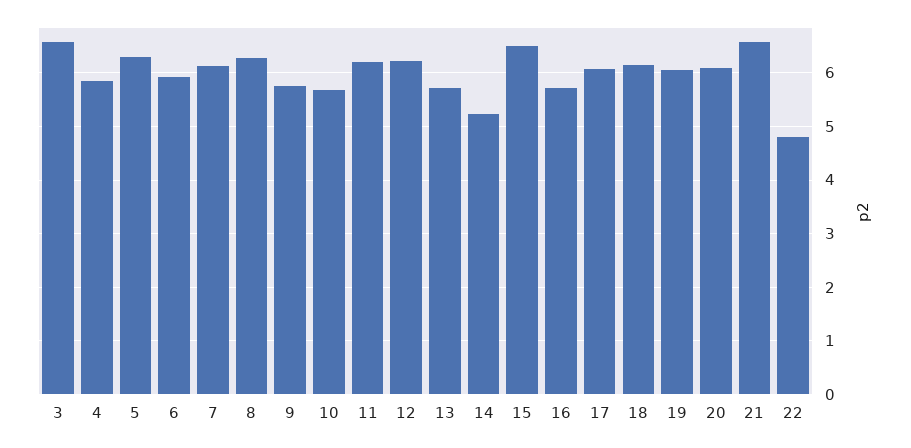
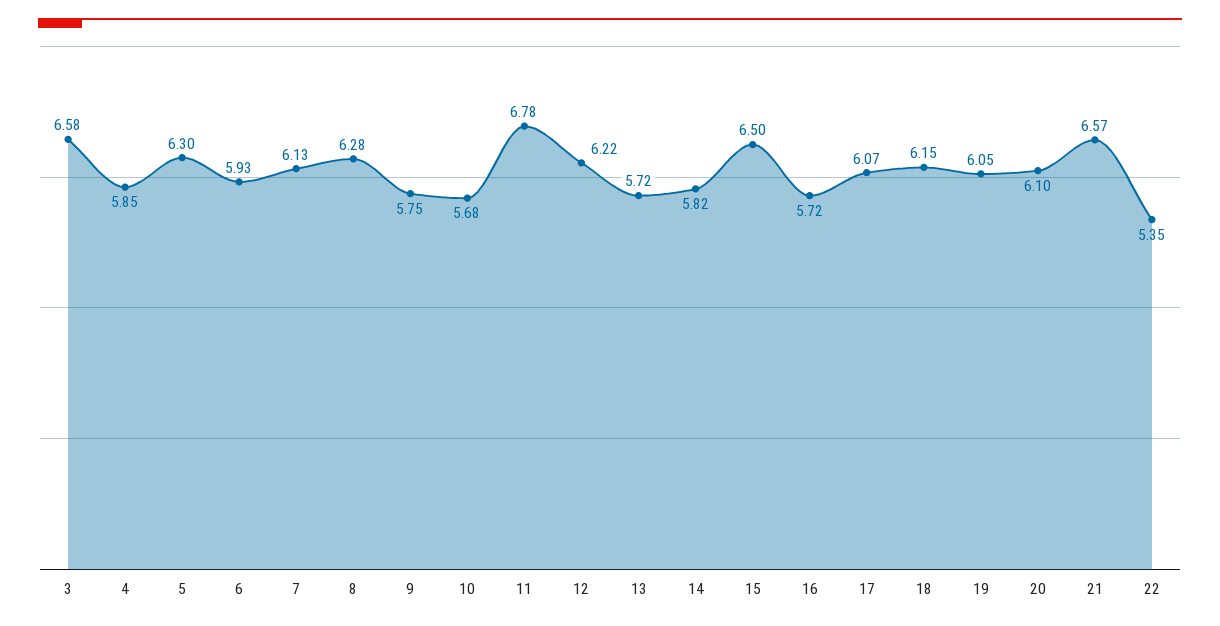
  {
    "3": 6.58,
    "4": 5.85,
    "5": 6.3,
    "6": 5.93,
    "7": 6.13,
    "8": 6.28,
    "9": 5.75,
    "10": 5.68,
-   "11": 6.2,
+   "11": 6.78,
    "12": 6.22,
    "13": 5.72,
-   "14": 5.2,
+   "14": 5.82,
    "15": 6.5,
    "16": 5.72,
    "17": 6.07,
    "18": 6.15,
    "19": 6.05,
    "20": 6.1,
    "21": 6.57,
-   "22": 4.8
+   "22": 5.35
  }

